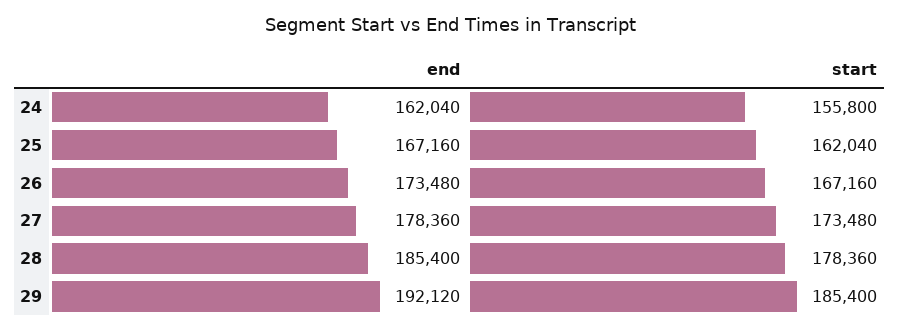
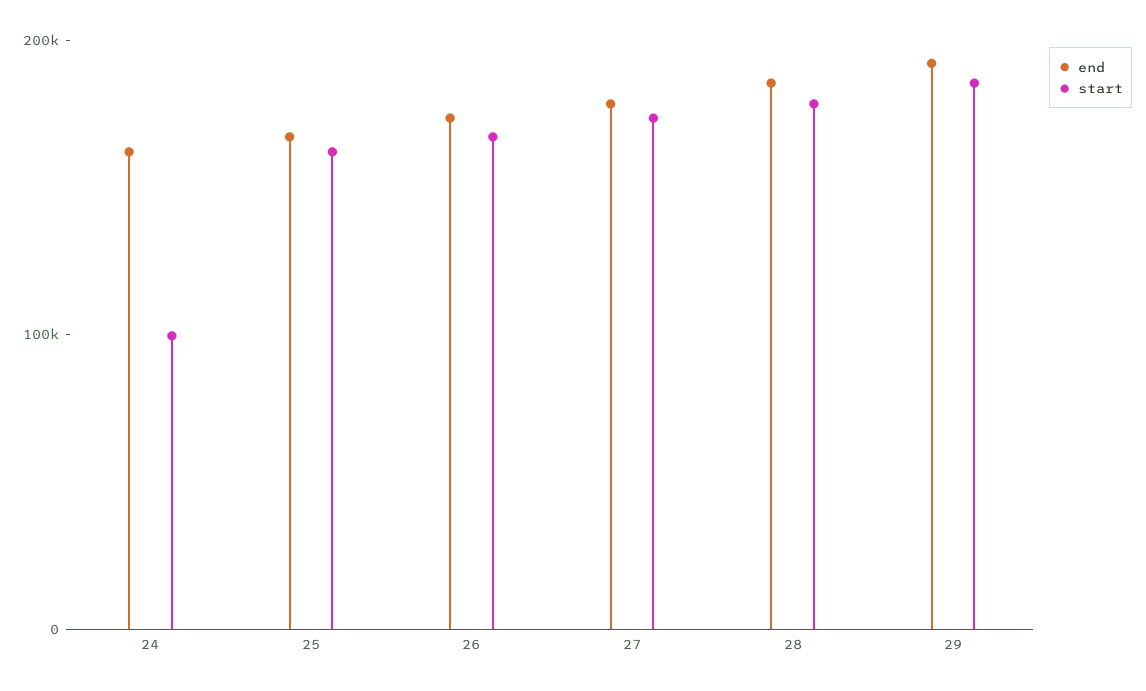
  {
    "end": {
      "24": 162040,
      "25": 167160,
      "26": 173480,
      "27": 178360,
      "28": 185400,
      "29": 192120
    },
    "start": {
-     "24": 155800,
+     "24": 100000,
      "25": 162040,
      "26": 167160,
      "27": 173480,
      "28": 178360,
      "29": 185400
    }
  }

